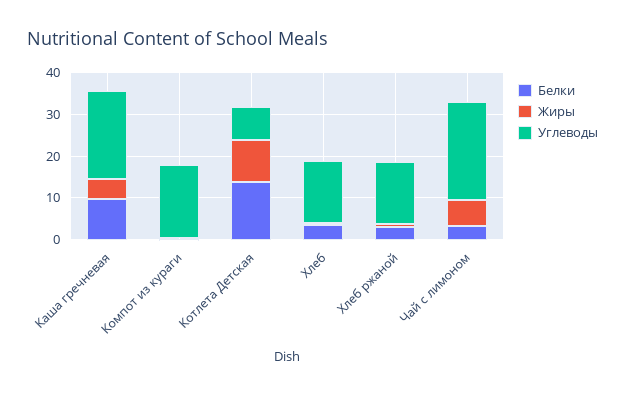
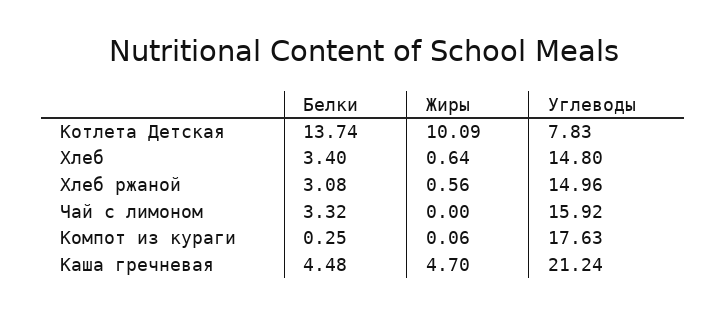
  {
    "Белки": {
-     "Каша гречневая": 10,
+     "Каша гречневая": 4.48,
      "Компот из кураги": 0.25,
      "Котлета Детская": 13.74,
      "Хлеб": 3.4,
      "Хлеб ржаной": 3.08,
      "Чай с лимоном": 3.32
    },
    "Жиры": {
      "Каша гречневая": 4.7,
      "Компот из кураги": 0.06,
      "Котлета Детская": 10.09,
      "Хлеб": 0.64,
      "Хлеб ржаной": 0.56,
-     "Чай с лимоном": 6
+     "Чай с лимоном": 0
    },
    "Углеводы": {
      "Каша гречневая": 21.24,
      "Компот из кураги": 17.63,
      "Котлета Детская": 7.83,
      "Хлеб": 14.8,
      "Хлеб ржаной": 14.96,
-     "Чай с лимоном": 24
+     "Чай с лимоном": 15.92
    }
  }

